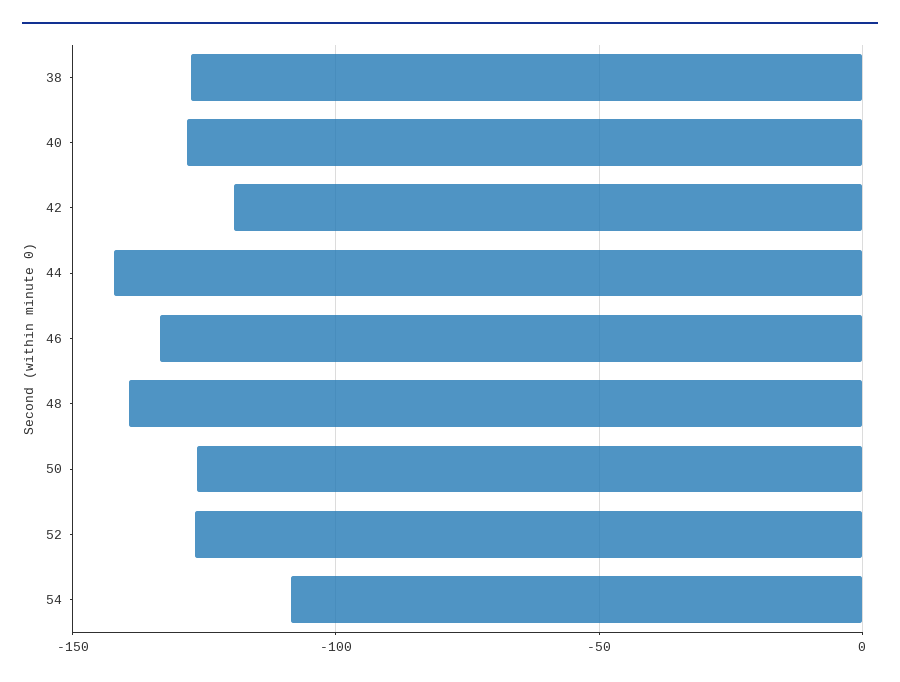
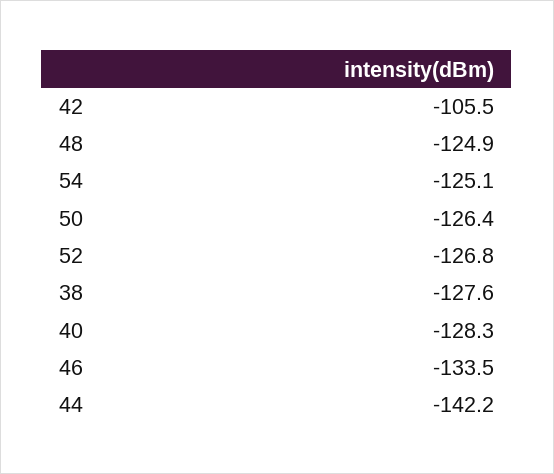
  {
    "38": -127.6,
    "40": -128.3,
-   "42": -120,
+   "42": -105.5,
    "44": -142.2,
    "46": -133.5,
-   "48": -140,
+   "48": -124.9,
    "50": -126.4,
    "52": -126.8,
-   "54": -110
+   "54": -125.1
  }

